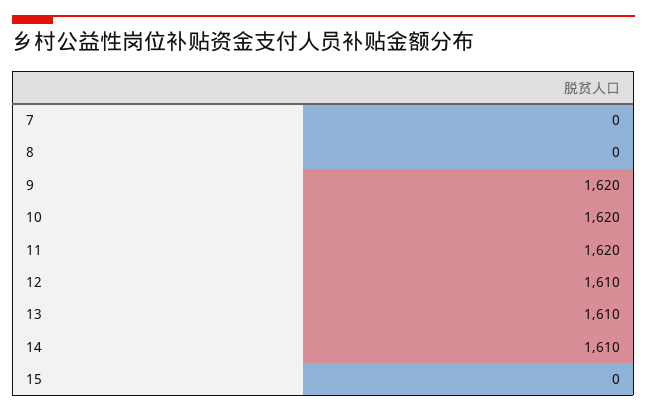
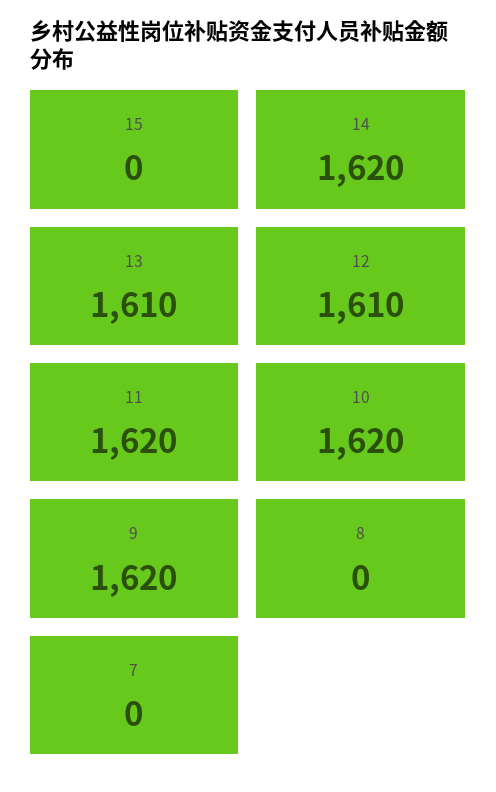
  {
    "7": 0,
    "8": 0,
    "9": 1620,
    "10": 1620,
    "11": 1620,
    "12": 1610,
    "13": 1610,
-   "14": 1610,
+   "14": 1620,
    "15": 0
  }

